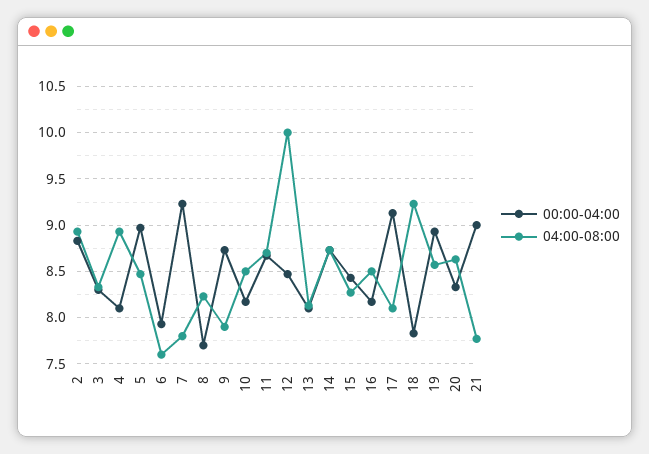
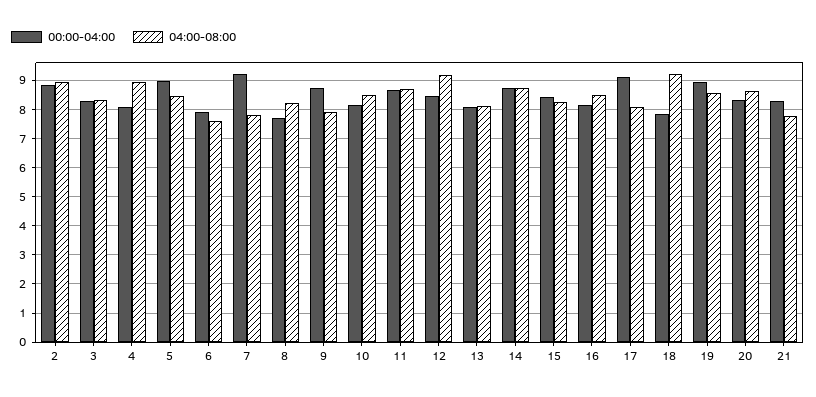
  {
    "00:00-04:00": {
      "2": 8.8,
      "3": 8.3,
      "4": 8.1,
      "5": 9,
      "6": 7.9,
      "7": 9.2,
      "8": 7.7,
      "9": 8.7,
      "10": 8.2,
      "11": 8.7,
      "12": 8.5,
      "13": 8.1,
      "14": 8.7,
      "15": 8.4,
      "16": 8.2,
      "17": 9.1,
      "18": 7.8,
      "19": 8.9,
      "20": 8.3,
-     "21": 9
+     "21": 8.25
    },
    "04:00-08:00": {
      "2": 8.9,
      "3": 8.3,
      "4": 8.9,
      "5": 8.5,
      "6": 7.6,
      "7": 7.8,
      "8": 8.2,
      "9": 7.9,
      "10": 8.5,
      "11": 8.7,
-     "12": 10,
+     "12": 9.25,
      "13": 8.1,
      "14": 8.7,
      "15": 8.3,
      "16": 8.5,
      "17": 8.1,
      "18": 9.2,
      "19": 8.6,
      "20": 8.6,
      "21": 7.8
    }
  }

